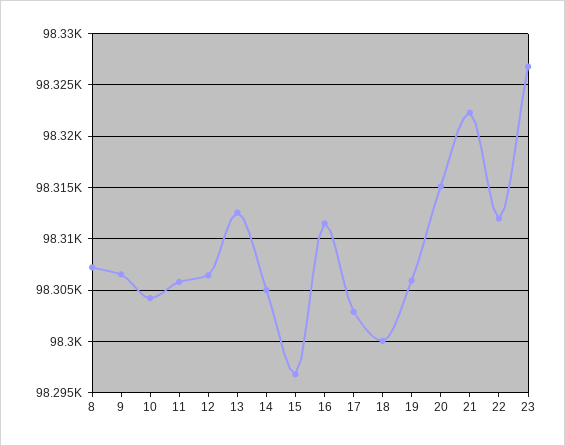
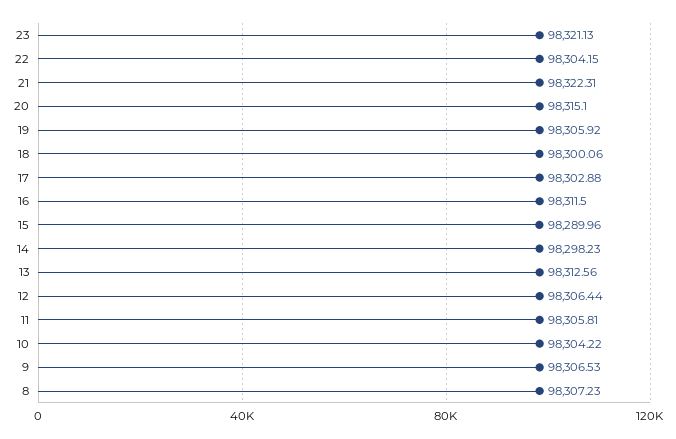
  {
    "8": 98307.23,
    "9": 98306.53,
    "10": 98304.22,
    "11": 98305.81,
    "12": 98306.44,
    "13": 98312.56,
-   "14": 98305,
+   "14": 98298.23,
-   "15": 98297,
+   "15": 98289.96,
    "16": 98311.5,
    "17": 98302.88,
    "18": 98300.06,
    "19": 98305.92,
    "20": 98315.1,
    "21": 98322.31,
-   "22": 98312,
+   "22": 98304.15,
-   "23": 98327
+   "23": 98321.13
  }

